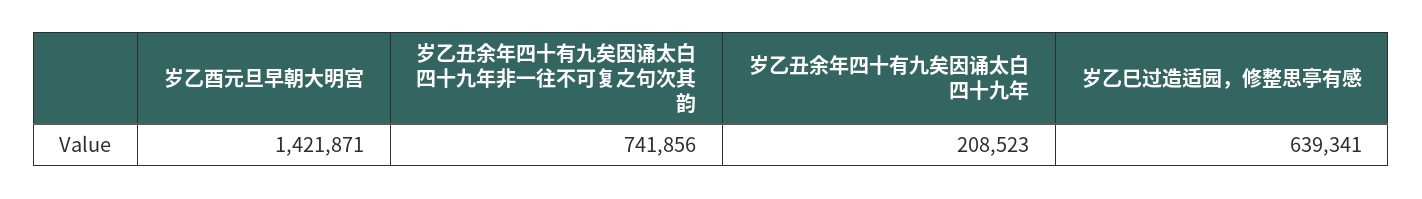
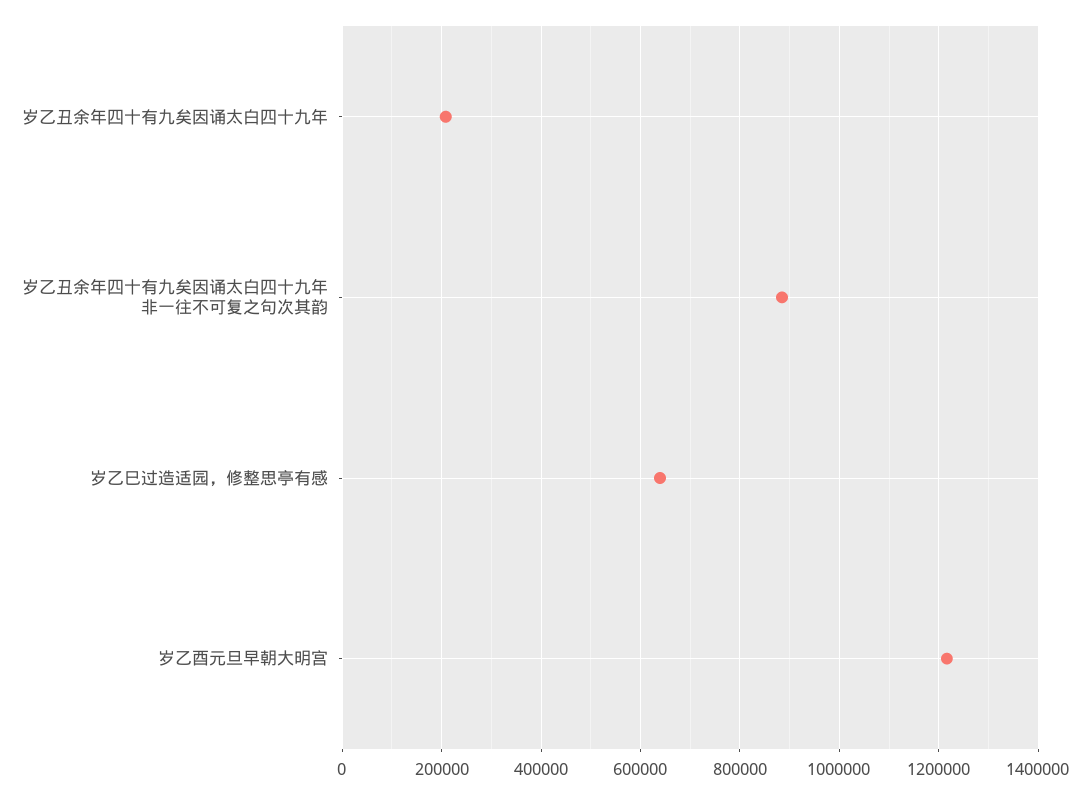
  {
-   "岁乙酉元旦早朝大明宫": 1421871,
+   "岁乙酉元旦早朝大明宫": 1220000,
-   "岁乙丑余年四十有九矣因诵太白四十九年非一往不可复之句次其韵": 741856,
+   "岁乙丑余年四十有九矣因诵太白四十九年非一往不可复之句次其韵": 880000,
    "岁乙丑余年四十有九矣因诵太白四十九年": 208523,
    "岁乙巳过造适园，修整思亭有感": 639341
  }

